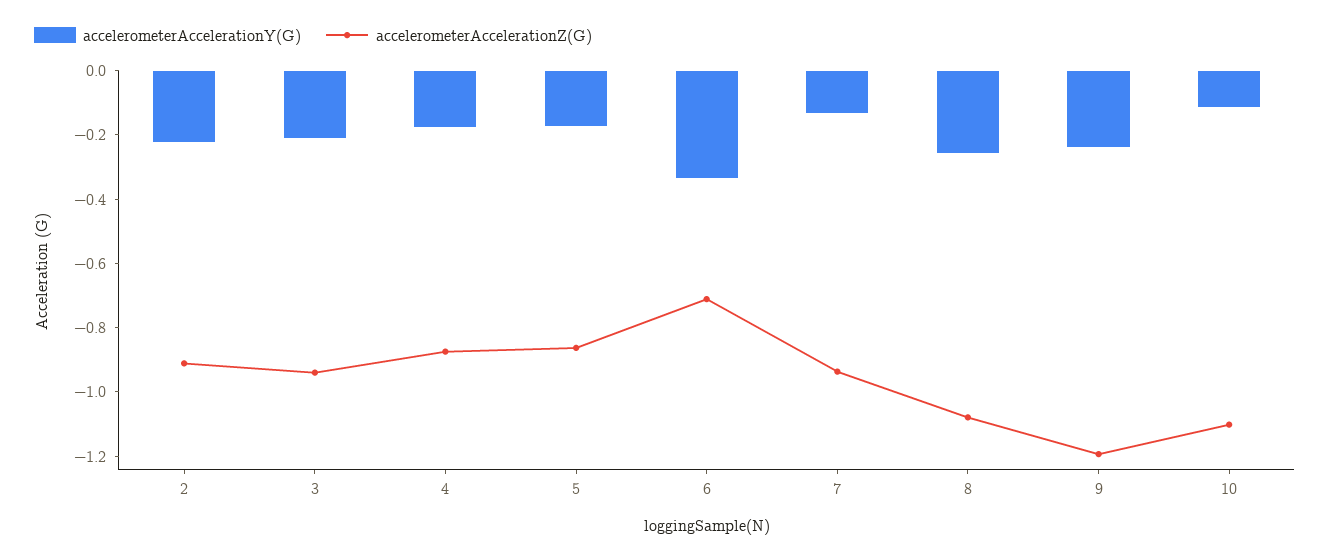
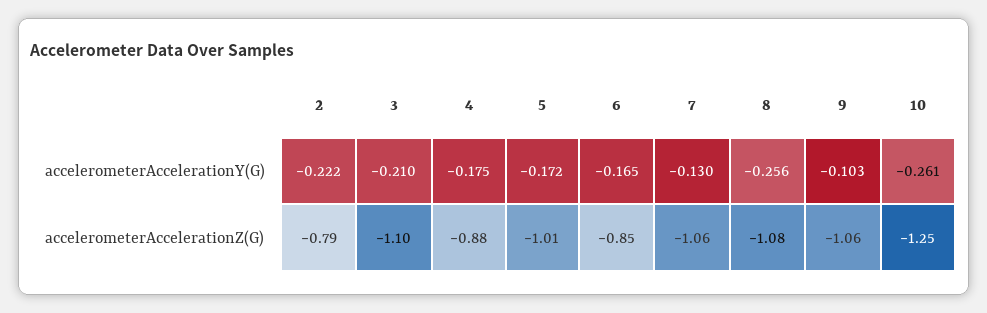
  {
    "accelerometerAccelerationY(G)": {
      "2": -0.222,
      "3": -0.21,
      "4": -0.175,
      "5": -0.172,
-     "6": -0.35,
+     "6": -0.165,
      "7": -0.13,
      "8": -0.256,
-     "9": -0.25,
+     "9": -0.103,
-     "10": -0.1
+     "10": -0.261
    },
    "accelerometerAccelerationZ(G)": {
-     "2": -0.9,
+     "2": -0.79,
-     "3": -0.95,
+     "3": -1.1,
      "4": -0.88,
-     "5": -0.85,
+     "5": -1.01,
-     "6": -0.7,
+     "6": -0.85,
-     "7": -0.95,
+     "7": -1.06,
      "8": -1.08,
-     "9": -1.2,
+     "9": -1.06,
-     "10": -1.1
+     "10": -1.25
    }
  }

